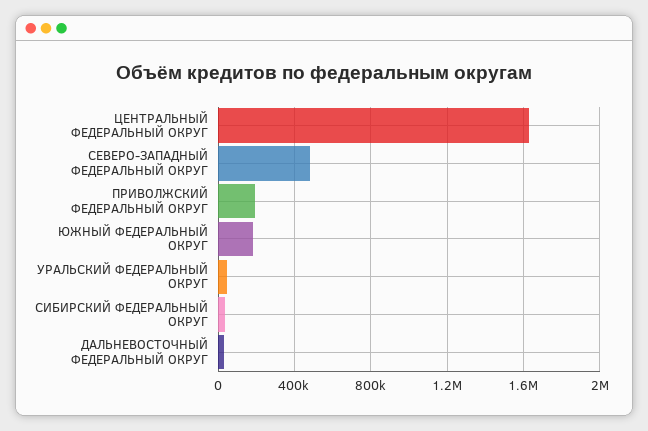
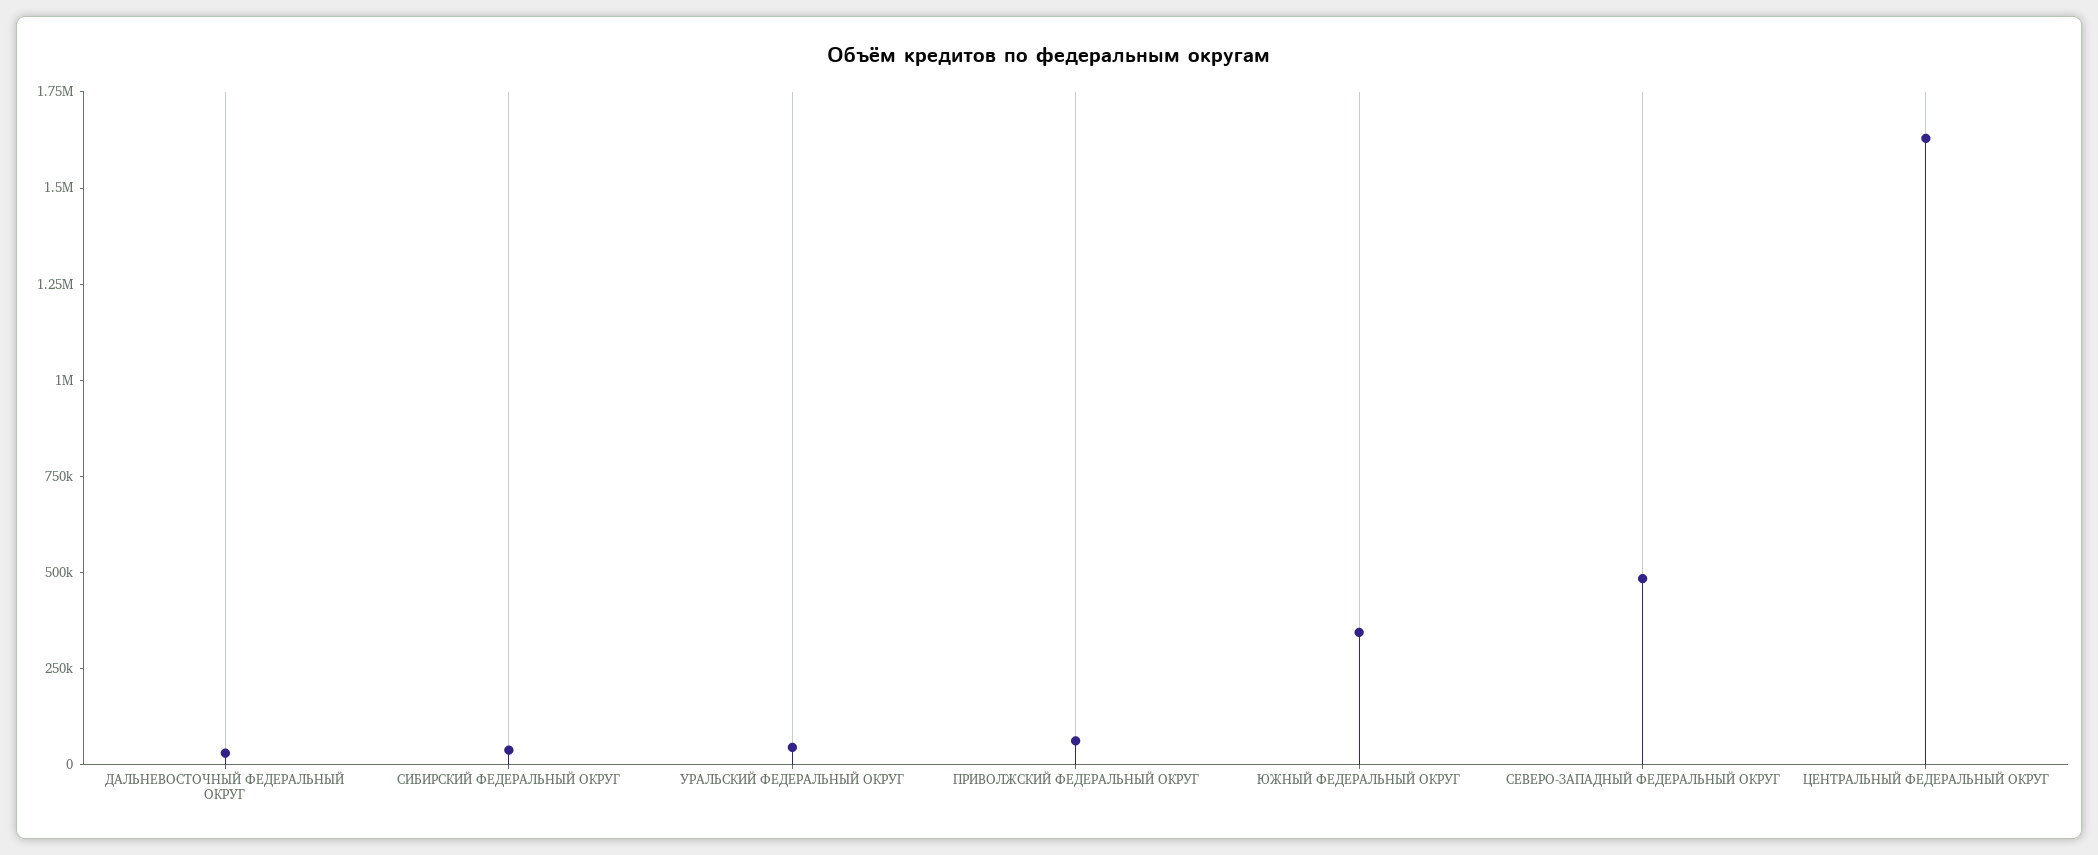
  {
    "ЦЕНТРАЛЬНЫЙ ФЕДЕРАЛЬНЫЙ ОКРУГ": 1650000,
    "СЕВЕРО-ЗАПАДНЫЙ ФЕДЕРАЛЬНЫЙ ОКРУГ": 500000,
-   "ПРИВОЛЖСКИЙ ФЕДЕРАЛЬНЫЙ ОКРУГ": 200000,
+   "ПРИВОЛЖСКИЙ ФЕДЕРАЛЬНЫЙ ОКРУГ": 50000,
-   "ЮЖНЫЙ ФЕДЕРАЛЬНЫЙ ОКРУГ": 200000,
+   "ЮЖНЫЙ ФЕДЕРАЛЬНЫЙ ОКРУГ": 350000,
    "УРАЛЬСКИЙ ФЕДЕРАЛЬНЫЙ ОКРУГ": 50000,
    "СИБИРСКИЙ ФЕДЕРАЛЬНЫЙ ОКРУГ": 50000,
    "ДАЛЬНЕВОСТОЧНЫЙ ФЕДЕРАЛЬНЫЙ ОКРУГ": 50000
  }

